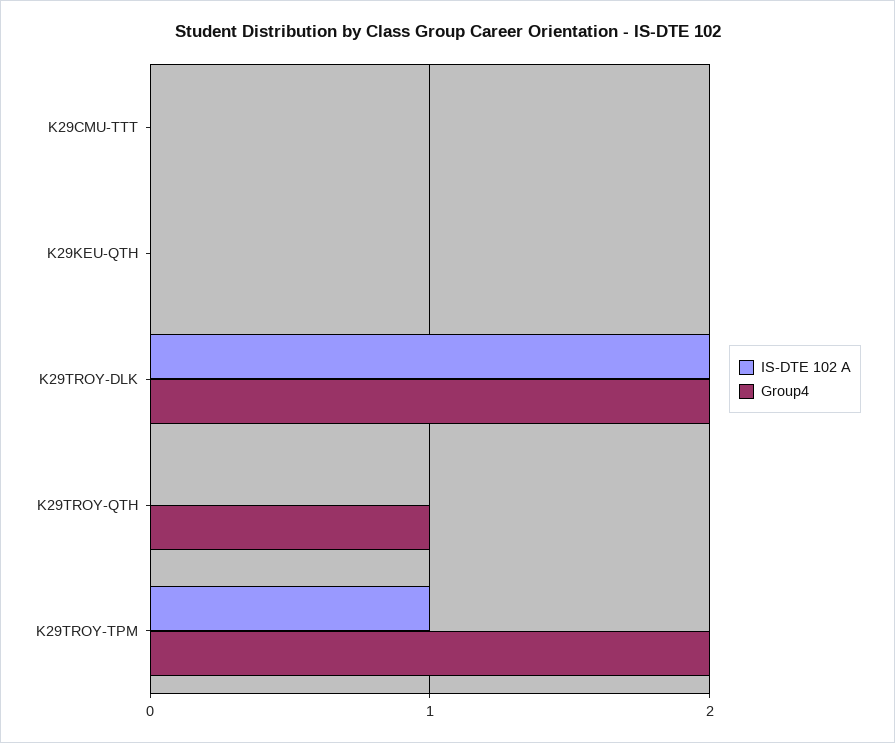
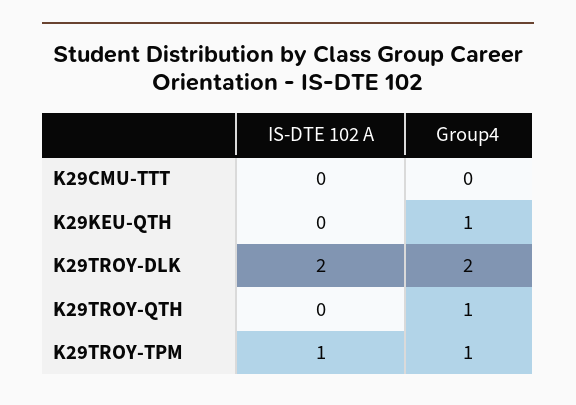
  {
    "IS-DTE 102 A": {
      "K29CMU-TTT": 0,
      "K29KEU-QTH": 0,
      "K29TROY-DLK": 2,
      "K29TROY-QTH": 0,
      "K29TROY-TPM": 1
    },
    "Group4": {
      "K29CMU-TTT": 0,
-     "K29KEU-QTH": 0,
+     "K29KEU-QTH": 1,
      "K29TROY-DLK": 2,
      "K29TROY-QTH": 1,
-     "K29TROY-TPM": 2
+     "K29TROY-TPM": 1
    }
  }

